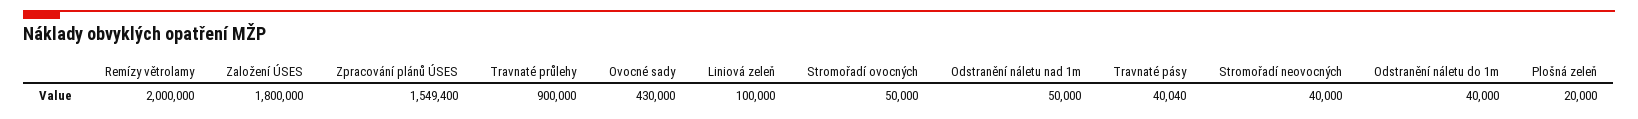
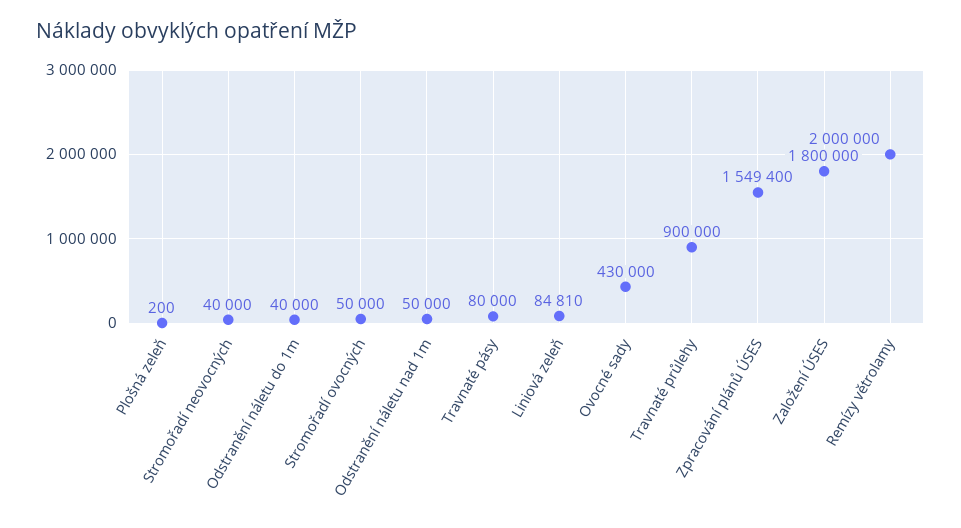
  {
    "Remízy větrolamy": 2000000,
    "Založení ÚSES": 1800000,
    "Zpracování plánů ÚSES": 1549400,
    "Travnaté průlehy": 900000,
    "Ovocné sady": 430000,
-   "Liniová zeleň": 100000,
+   "Liniová zeleň": 84810,
    "Stromořadí ovocných": 50000,
    "Odstranění náletu nad 1m": 50000,
-   "Travnaté pásy": 40040,
+   "Travnaté pásy": 80000,
    "Stromořadí neovocných": 40000,
    "Odstranění náletu do 1m": 40000,
-   "Plošná zeleň": 20000
+   "Plošná zeleň": 200
  }

